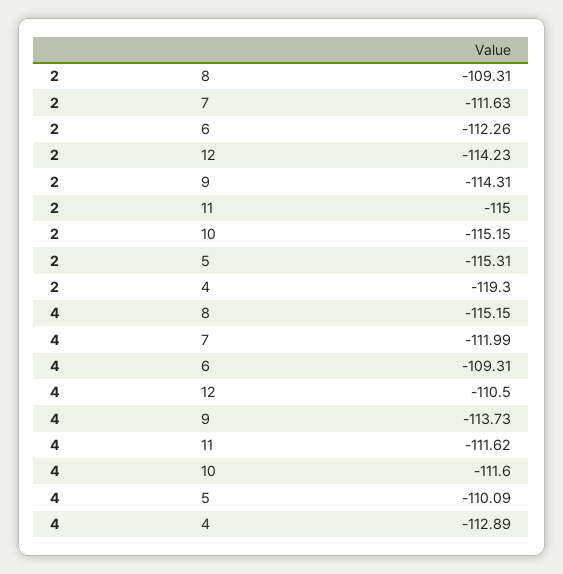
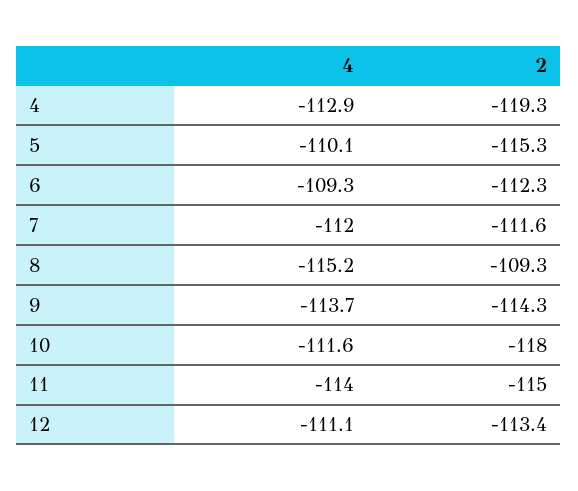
  {
    "2": {
      "8": -109.31,
      "7": -111.63,
      "6": -112.26,
-     "12": -114.23,
+     "12": -113.4,
      "9": -114.31,
      "11": -115,
-     "10": -115.15,
+     "10": -118,
      "5": -115.31,
      "4": -119.3
    },
    "4": {
      "8": -115.15,
      "7": -111.99,
      "6": -109.31,
-     "12": -110.5,
+     "12": -111.1,
      "9": -113.73,
-     "11": -111.62,
+     "11": -114,
      "10": -111.6,
      "5": -110.09,
      "4": -112.89
    }
  }

